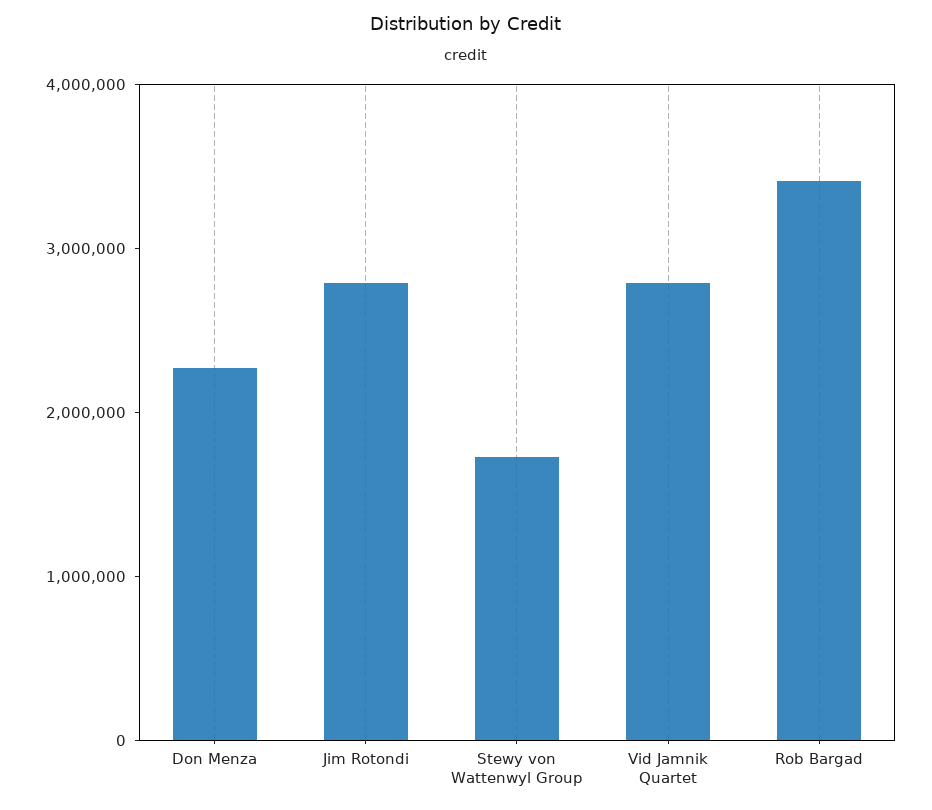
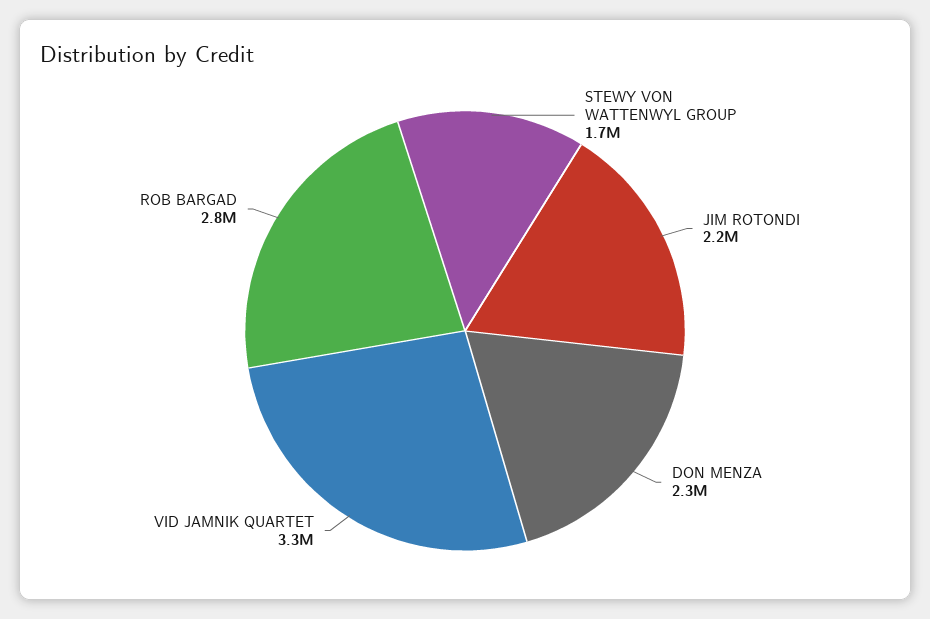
  {
    "Don Menza": 2300000,
-   "Jim Rotondi": 2800000,
+   "Jim Rotondi": 2200000,
    "Stewy von Wattenwyl Group": 1700000,
-   "Vid Jamnik Quartet": 2800000,
+   "Vid Jamnik Quartet": 3300000,
-   "Rob Bargad": 3400000
+   "Rob Bargad": 2800000
  }

